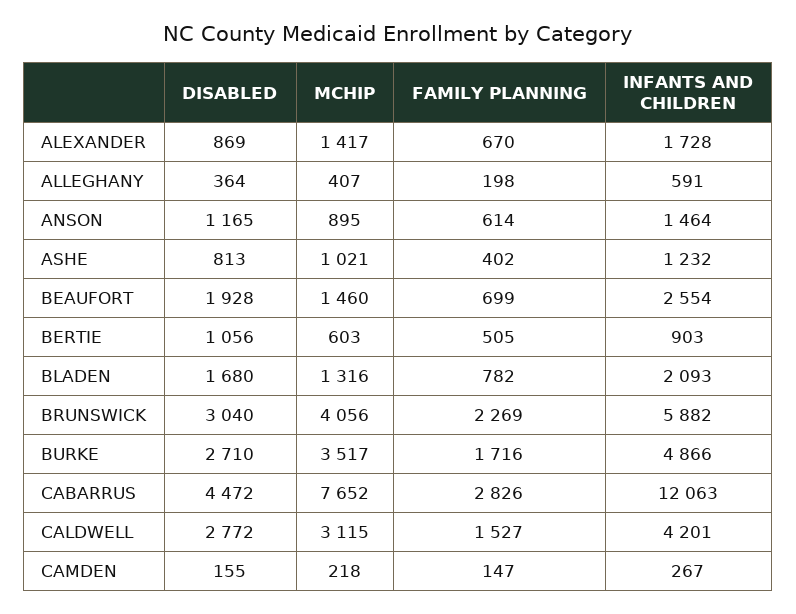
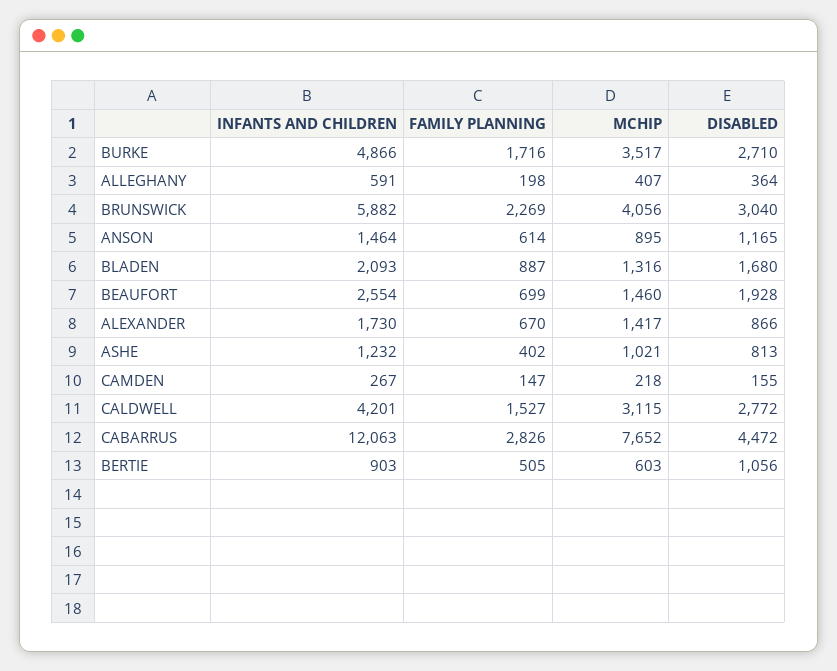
  {
    "DISABLED": {
-     "ALEXANDER": 869,
+     "ALEXANDER": 866,
      "ALLEGHANY": 364,
      "ANSON": 1165,
      "ASHE": 813,
      "BEAUFORT": 1928,
      "BERTIE": 1056,
      "BLADEN": 1680,
      "BRUNSWICK": 3040,
      "BURKE": 2710,
      "CABARRUS": 4472,
      "CALDWELL": 2772,
      "CAMDEN": 155
    },
    "MCHIP": {
      "ALEXANDER": 1417,
      "ALLEGHANY": 407,
      "ANSON": 895,
      "ASHE": 1021,
      "BEAUFORT": 1460,
      "BERTIE": 603,
      "BLADEN": 1316,
      "BRUNSWICK": 4056,
      "BURKE": 3517,
      "CABARRUS": 7652,
      "CALDWELL": 3115,
      "CAMDEN": 218
    },
    "FAMILY PLANNING": {
      "ALEXANDER": 670,
      "ALLEGHANY": 198,
      "ANSON": 614,
      "ASHE": 402,
      "BEAUFORT": 699,
      "BERTIE": 505,
-     "BLADEN": 782,
+     "BLADEN": 887,
      "BRUNSWICK": 2269,
      "BURKE": 1716,
      "CABARRUS": 2826,
      "CALDWELL": 1527,
      "CAMDEN": 147
    },
    "INFANTS AND CHILDREN": {
-     "ALEXANDER": 1728,
+     "ALEXANDER": 1730,
      "ALLEGHANY": 591,
      "ANSON": 1464,
      "ASHE": 1232,
      "BEAUFORT": 2554,
      "BERTIE": 903,
      "BLADEN": 2093,
      "BRUNSWICK": 5882,
      "BURKE": 4866,
      "CABARRUS": 12063,
      "CALDWELL": 4201,
      "CAMDEN": 267
    }
  }

